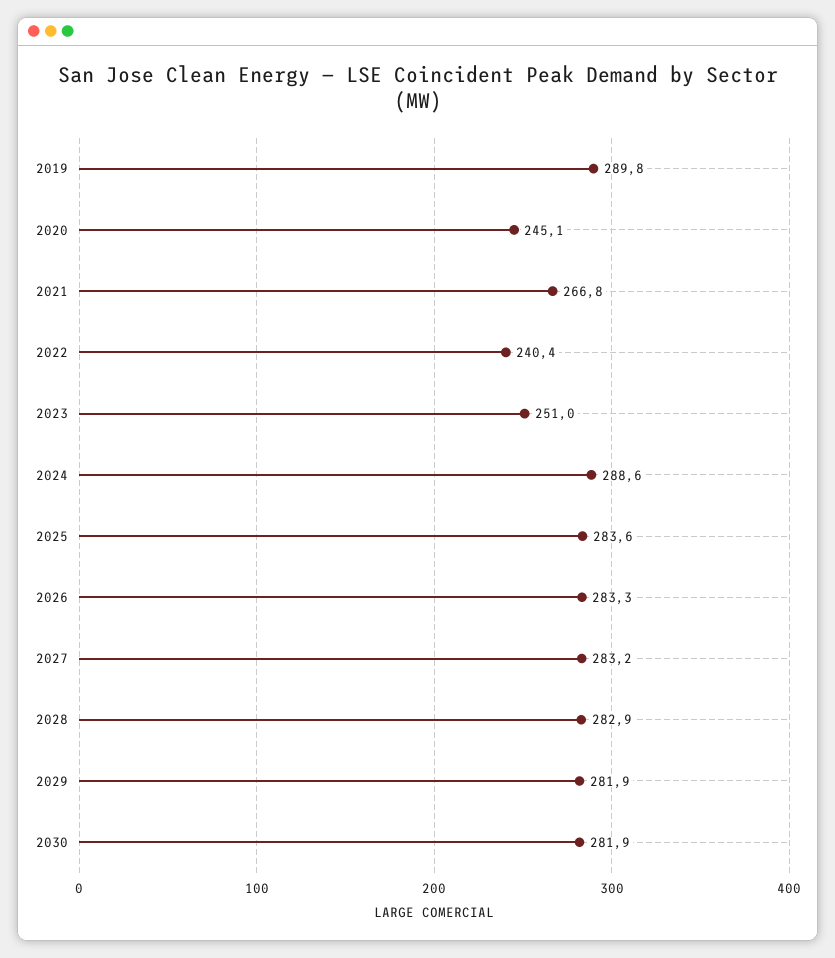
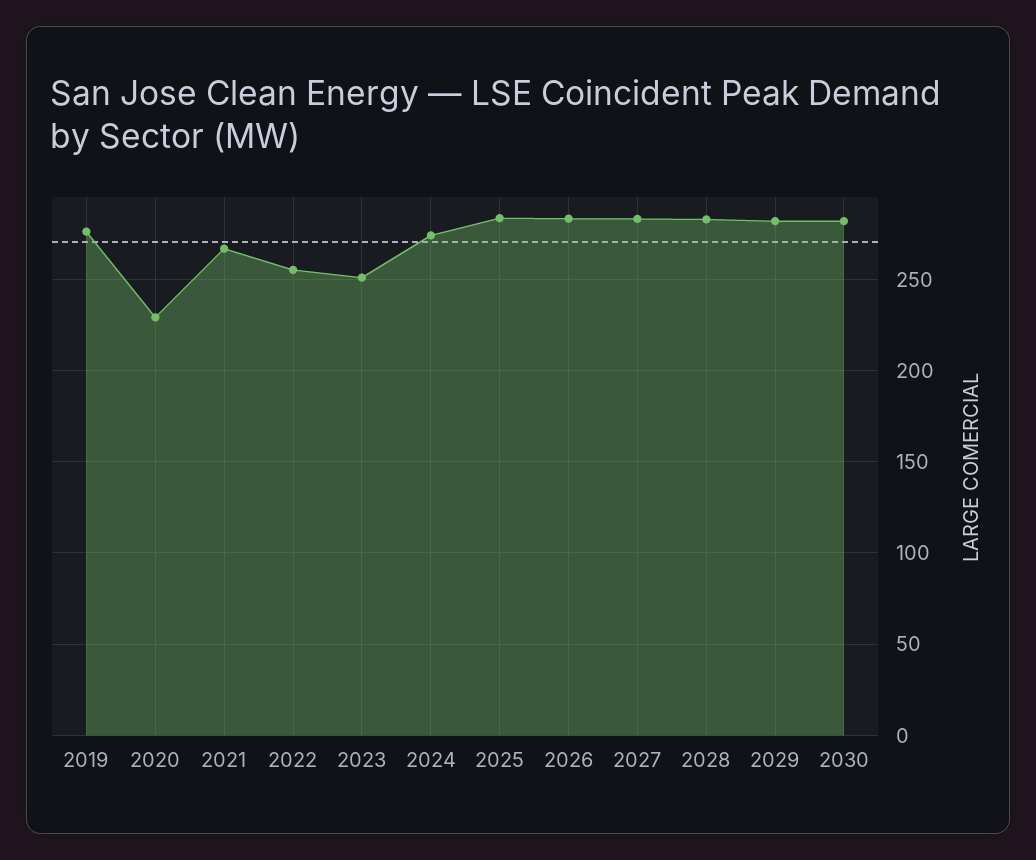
  {
-   "2019": 289.8,
+   "2019": 275,
-   "2020": 245.1,
+   "2020": 230,
    "2021": 266.8,
-   "2022": 240.4,
+   "2022": 255,
    "2023": 251,
-   "2024": 288.6,
+   "2024": 275,
    "2025": 283.6,
    "2026": 283.3,
    "2027": 283.2,
    "2028": 282.9,
    "2029": 281.9,
    "2030": 281.9
  }

